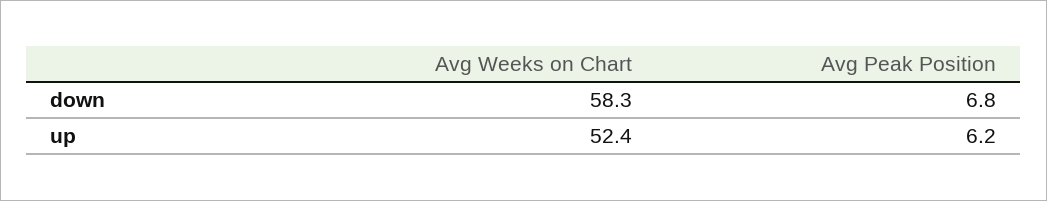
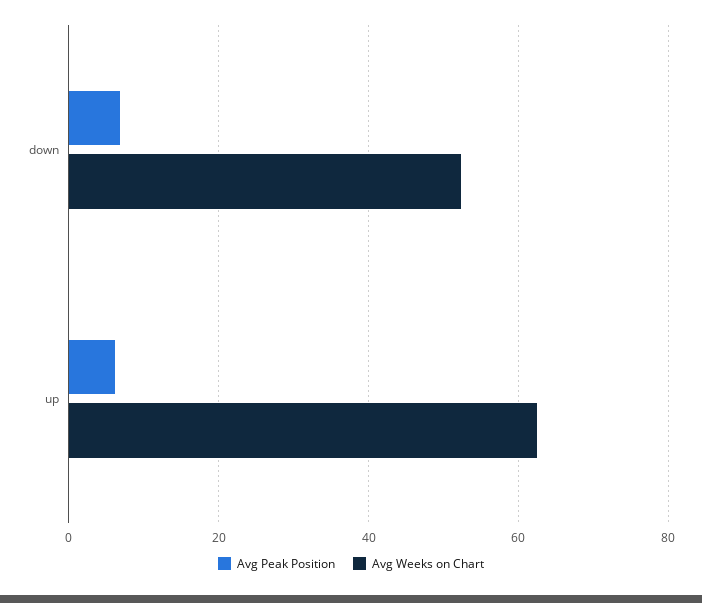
  {
    "Avg Weeks on Chart": {
-     "down": 58.3,
+     "down": 52,
-     "up": 52.4
+     "up": 62
    },
    "Avg Peak Position": {
      "down": 6.8,
      "up": 6.2
    }
  }

